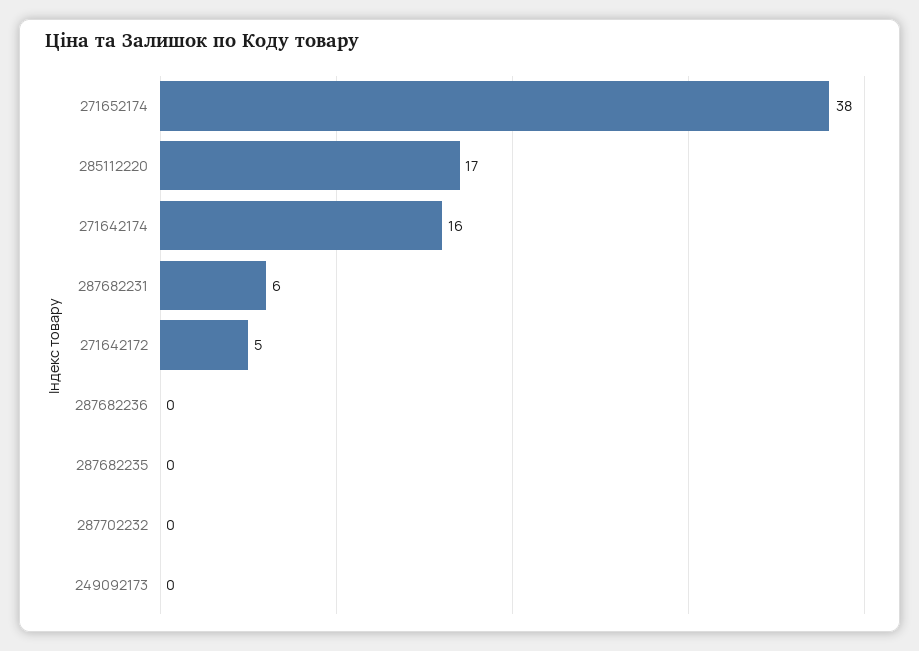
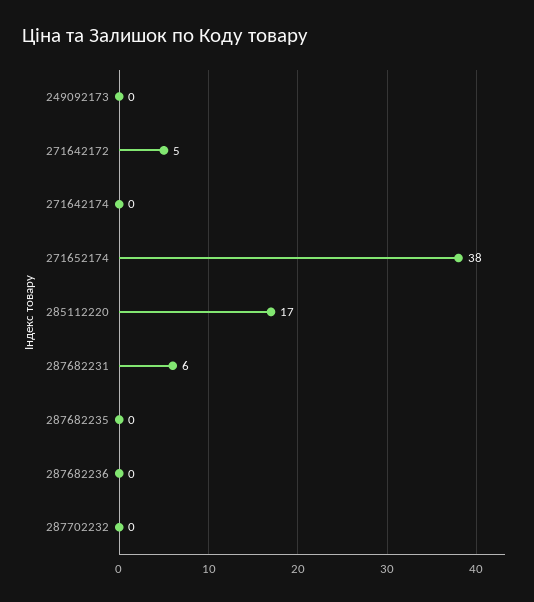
  {
    "271652174": 38,
    "285112220": 17,
-   "271642174": 16,
+   "271642174": 0,
    "287682231": 6,
    "271642172": 5,
    "287682236": 0,
    "287682235": 0,
    "287702232": 0,
    "249092173": 0
  }

